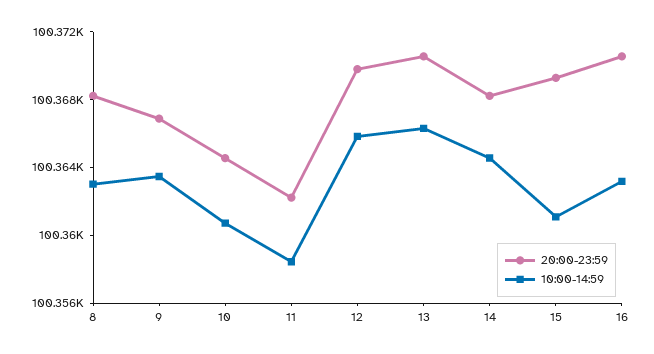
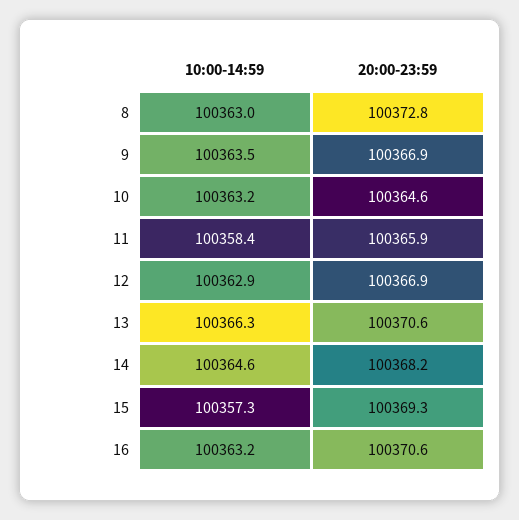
  {
    "20:00-23:59": {
-     "8": 100368,
+     "8": 100372.8,
      "9": 100366.9,
      "10": 100364.6,
-     "11": 100362,
+     "11": 100365.9,
-     "12": 100370,
+     "12": 100366.9,
      "13": 100370.6,
      "14": 100368.2,
      "15": 100369.3,
      "16": 100370.6
    },
    "10:00-14:59": {
      "8": 100363,
      "9": 100363.5,
-     "10": 100361,
+     "10": 100363.2,
      "11": 100358.4,
-     "12": 100366,
+     "12": 100362.9,
      "13": 100366.3,
      "14": 100364.6,
-     "15": 100361,
+     "15": 100357.3,
      "16": 100363.2
    }
  }

